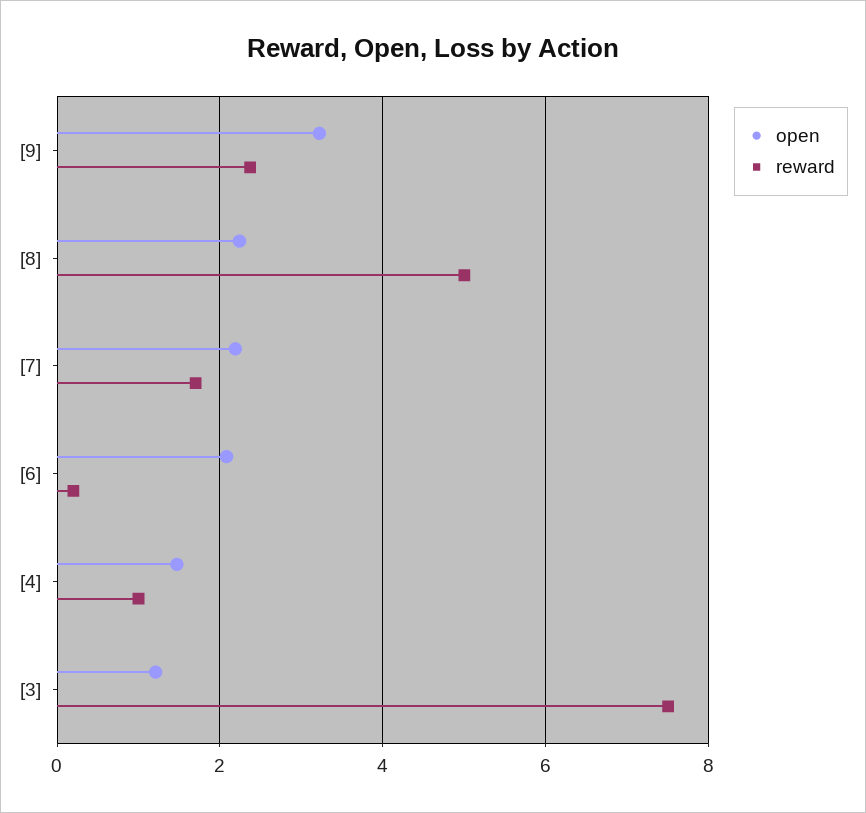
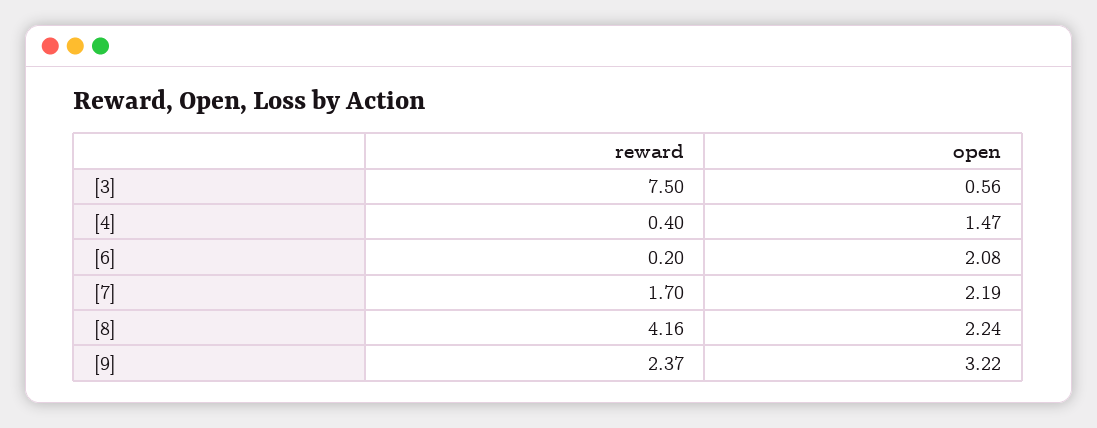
  {
    "open": {
      "[9]": 3.22,
      "[8]": 2.24,
      "[7]": 2.19,
      "[6]": 2.08,
      "[4]": 1.47,
-     "[3]": 1.2
+     "[3]": 0.56
    },
    "reward": {
      "[9]": 2.37,
-     "[8]": 5,
+     "[8]": 4.16,
      "[7]": 1.7,
      "[6]": 0.2,
-     "[4]": 1,
+     "[4]": 0.4,
      "[3]": 7.5
    }
  }

